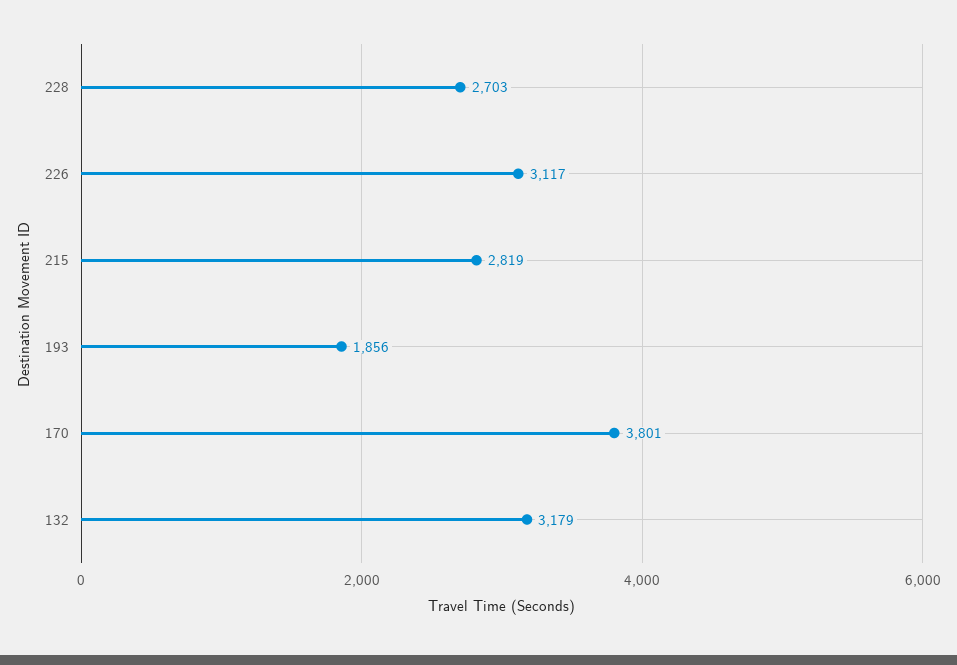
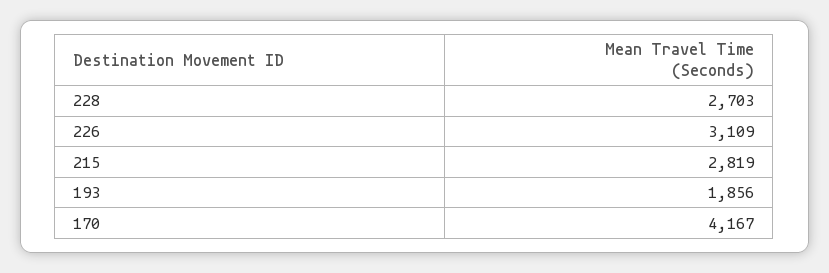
  {
    "228": 2703,
-   "226": 3117,
+   "226": 3109,
    "215": 2819,
    "193": 1856,
-   "170": 3801,
+   "170": 4167
-   "132": 3179
  }

